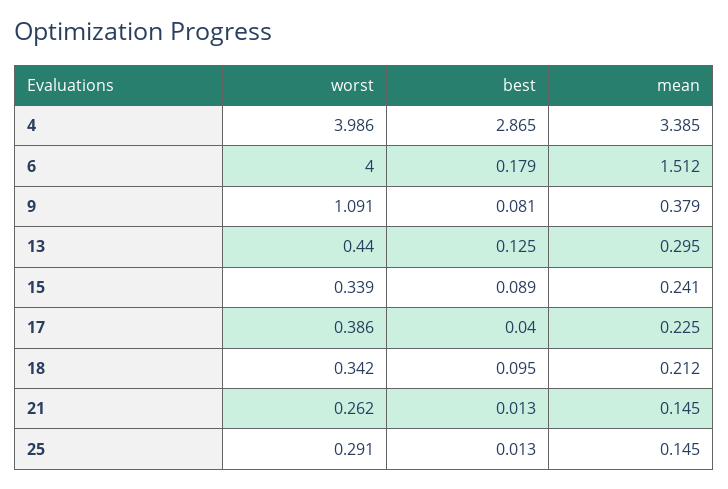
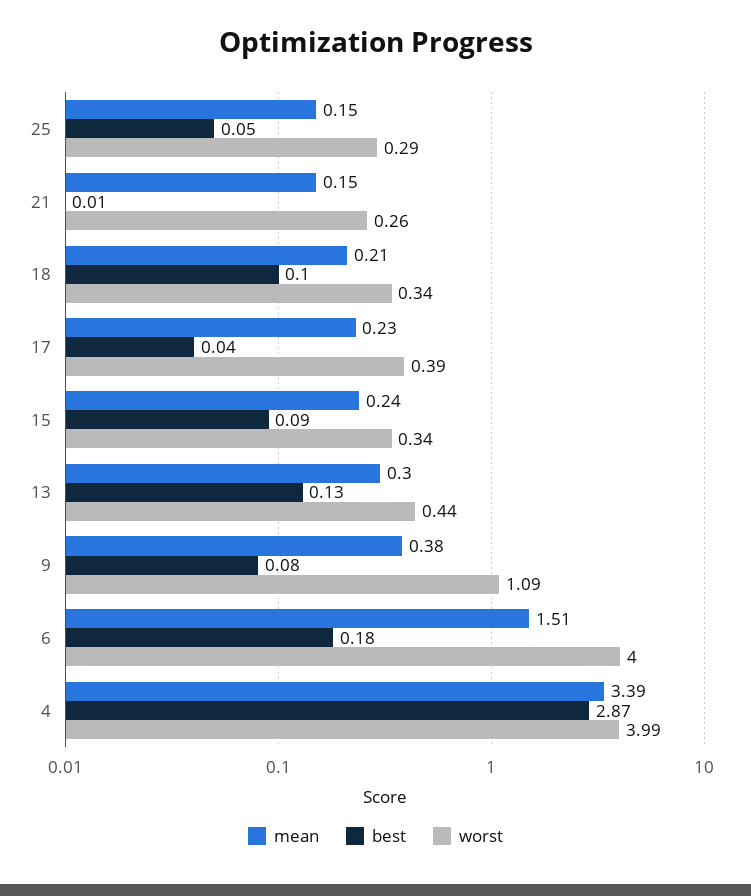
  {
    "worst": {
      "4": 3.986,
      "6": 4,
      "9": 1.091,
      "13": 0.44,
      "15": 0.339,
      "17": 0.386,
      "18": 0.342,
      "21": 0.262,
      "25": 0.291
    },
    "best": {
      "4": 2.865,
      "6": 0.179,
      "9": 0.081,
      "13": 0.125,
      "15": 0.089,
      "17": 0.04,
      "18": 0.095,
      "21": 0.013,
-     "25": 0.013
+     "25": 0.05
    },
    "mean": {
      "4": 3.385,
      "6": 1.512,
      "9": 0.379,
      "13": 0.295,
      "15": 0.241,
      "17": 0.225,
      "18": 0.212,
      "21": 0.145,
      "25": 0.145
    }
  }

